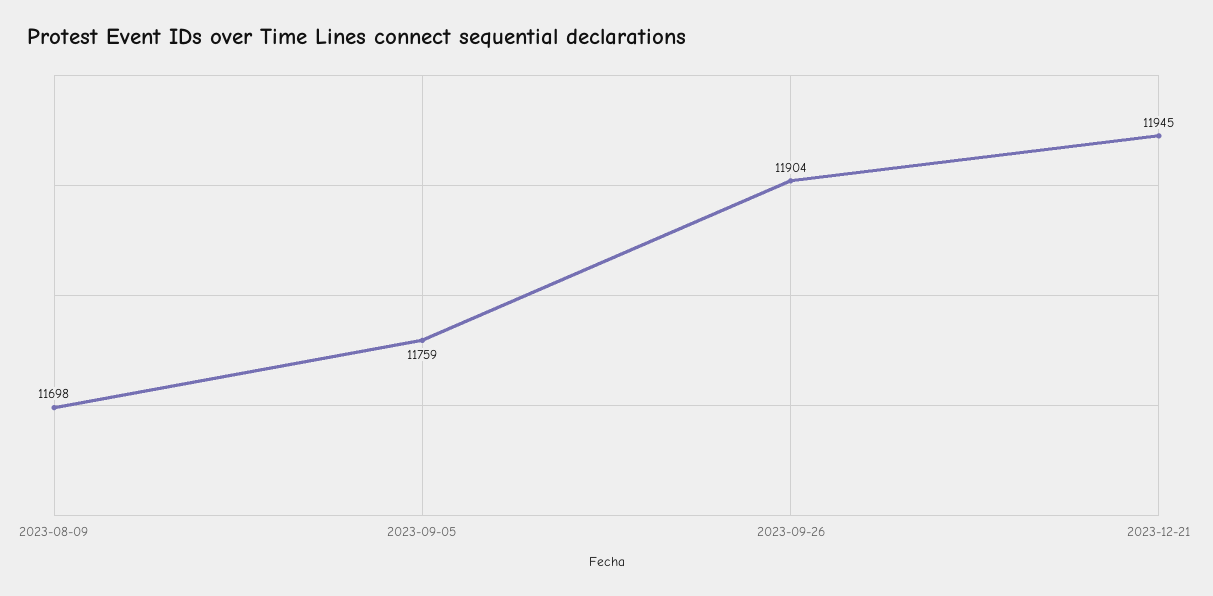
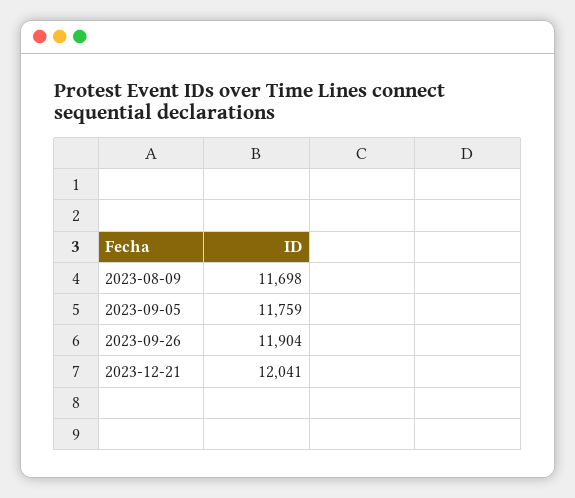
  {
    "2023-08-09": 11698,
    "2023-09-05": 11759,
    "2023-09-26": 11904,
-   "2023-12-21": 11945
+   "2023-12-21": 12041
  }

